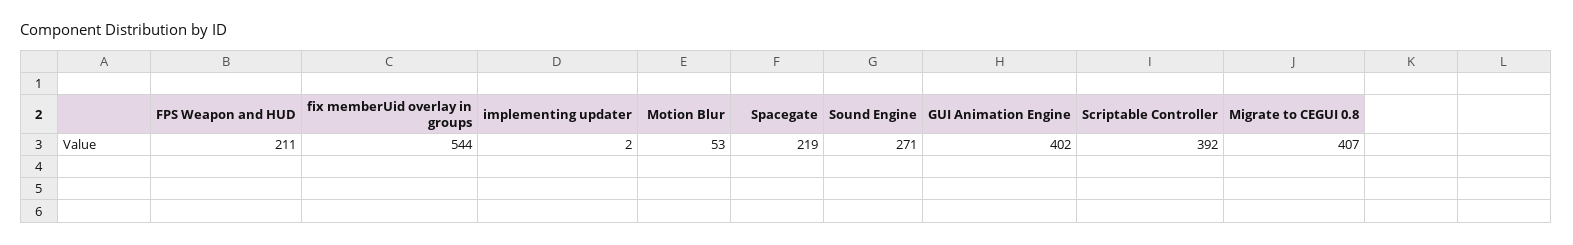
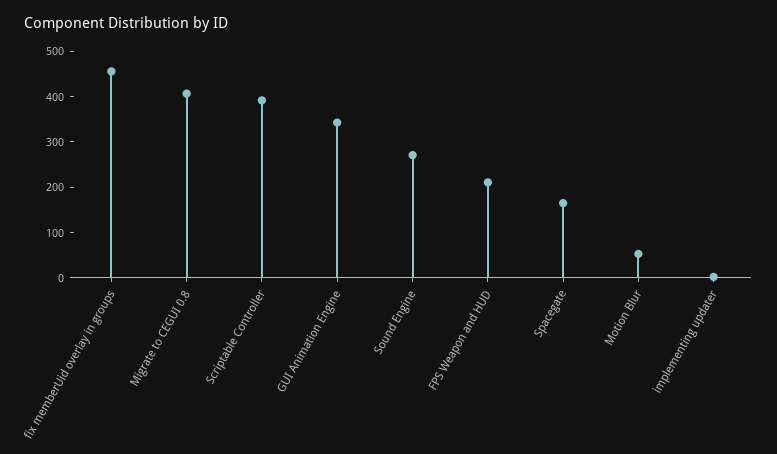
  {
    "FPS Weapon and HUD": 211,
-   "fix memberUid overlay in groups": 544,
+   "fix memberUid overlay in groups": 460,
    "implementing updater": 2,
    "Motion Blur": 53,
-   "Spacegate": 219,
+   "Spacegate": 160,
    "Sound Engine": 271,
-   "GUI Animation Engine": 402,
+   "GUI Animation Engine": 340,
    "Scriptable Controller": 392,
    "Migrate to CEGUI 0.8": 407
  }

